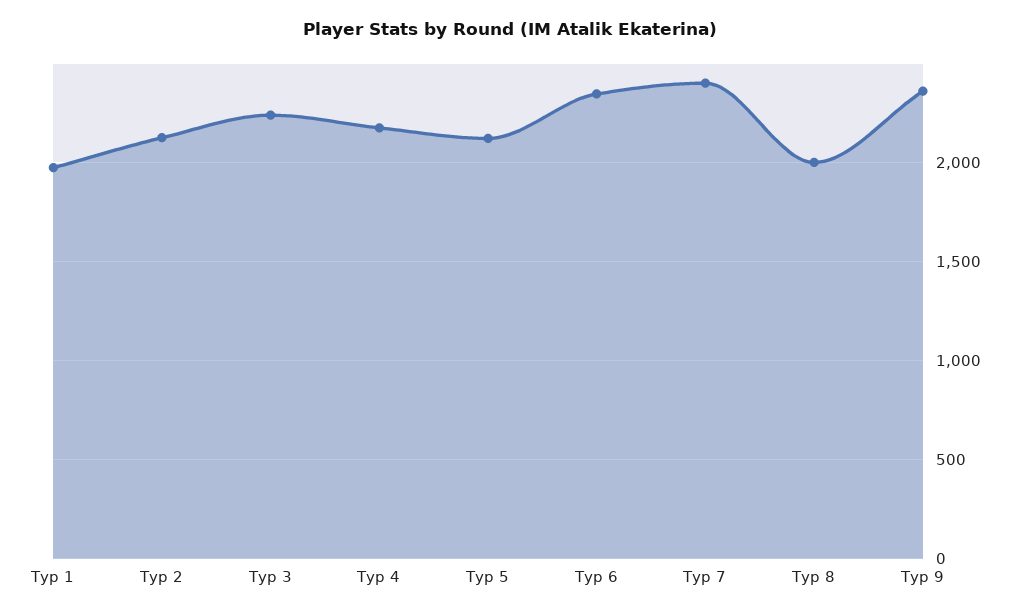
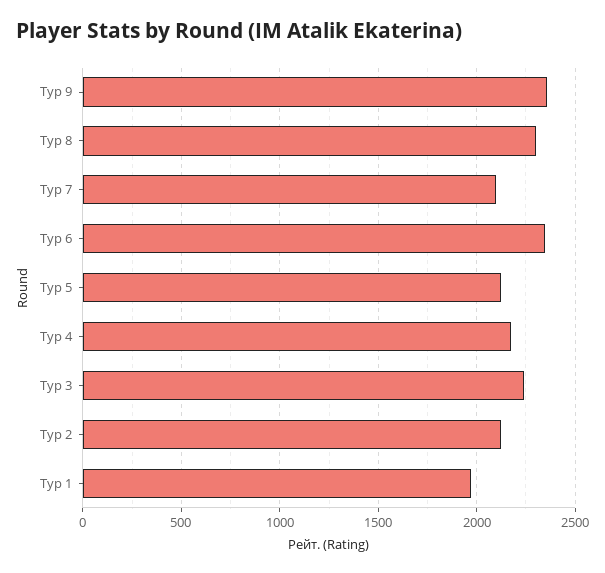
  {
    "Тур 1": 1950,
    "Тур 2": 2100,
    "Тур 3": 2250,
    "Тур 4": 2150,
    "Тур 5": 2100,
    "Тур 6": 2350,
-   "Тур 7": 2400,
+   "Тур 7": 2100,
-   "Тур 8": 2000,
+   "Тур 8": 2300,
    "Тур 9": 2350
  }

